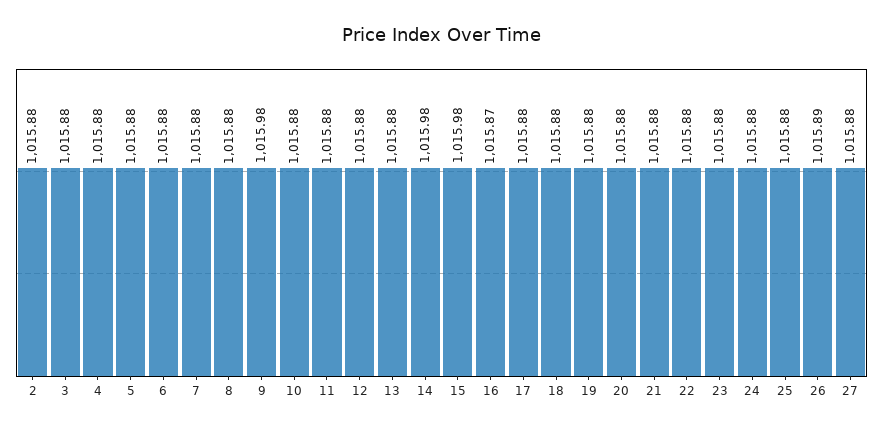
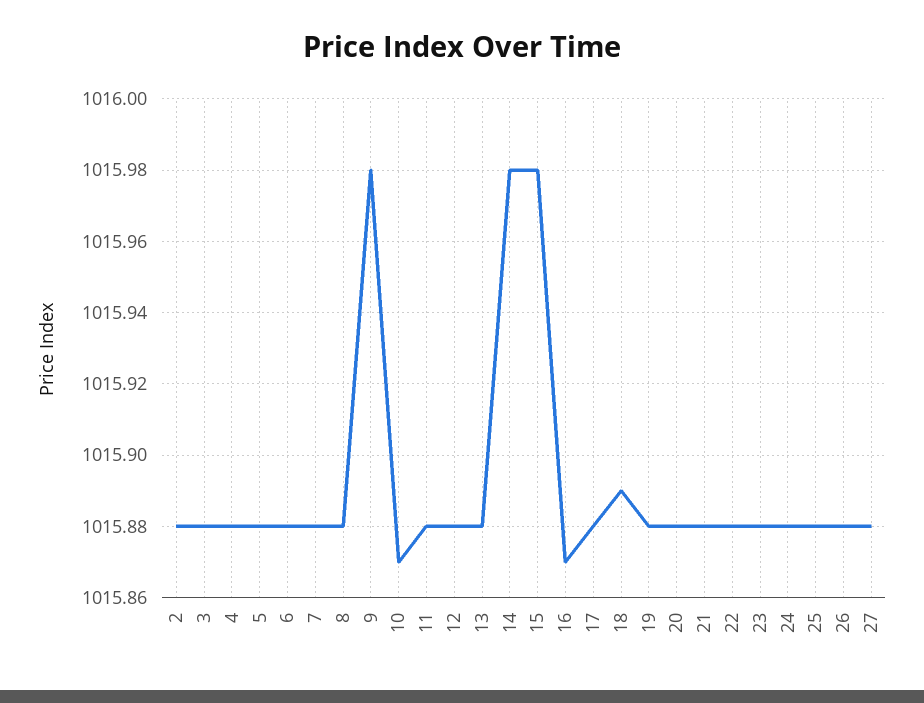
  {
    "2": 1015.88,
    "3": 1015.88,
    "4": 1015.88,
    "5": 1015.88,
    "6": 1015.88,
    "7": 1015.88,
    "8": 1015.88,
    "9": 1015.98,
-   "10": 1015.88,
+   "10": 1015.87,
    "11": 1015.88,
    "12": 1015.88,
    "13": 1015.88,
    "14": 1015.98,
    "15": 1015.98,
    "16": 1015.87,
    "17": 1015.88,
-   "18": 1015.88,
+   "18": 1015.89,
    "19": 1015.88,
    "20": 1015.88,
    "21": 1015.88,
    "22": 1015.88,
    "23": 1015.88,
    "24": 1015.88,
    "25": 1015.88,
-   "26": 1015.89,
+   "26": 1015.88,
    "27": 1015.88
  }

